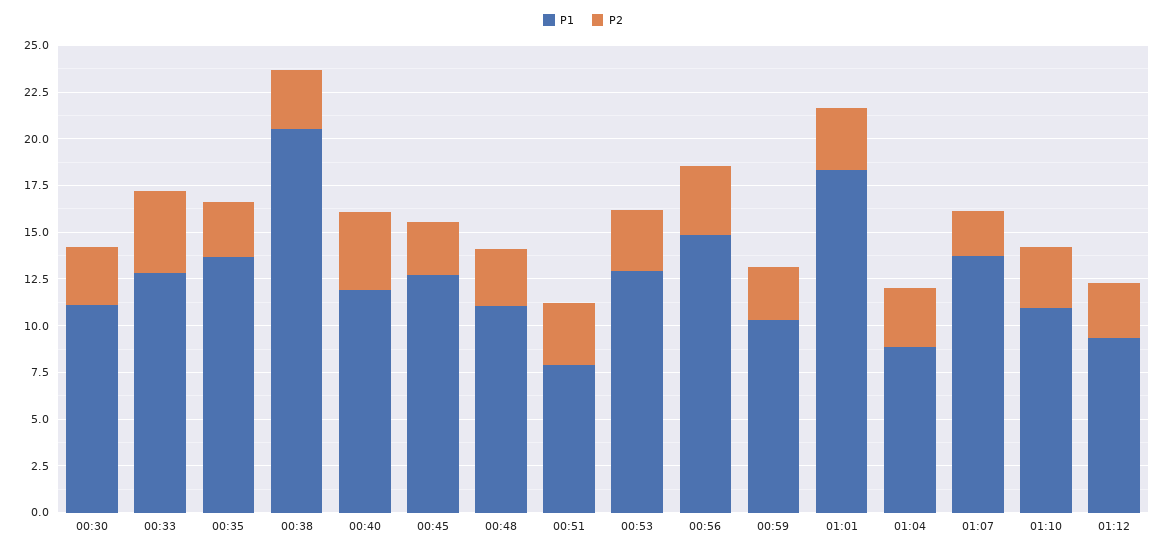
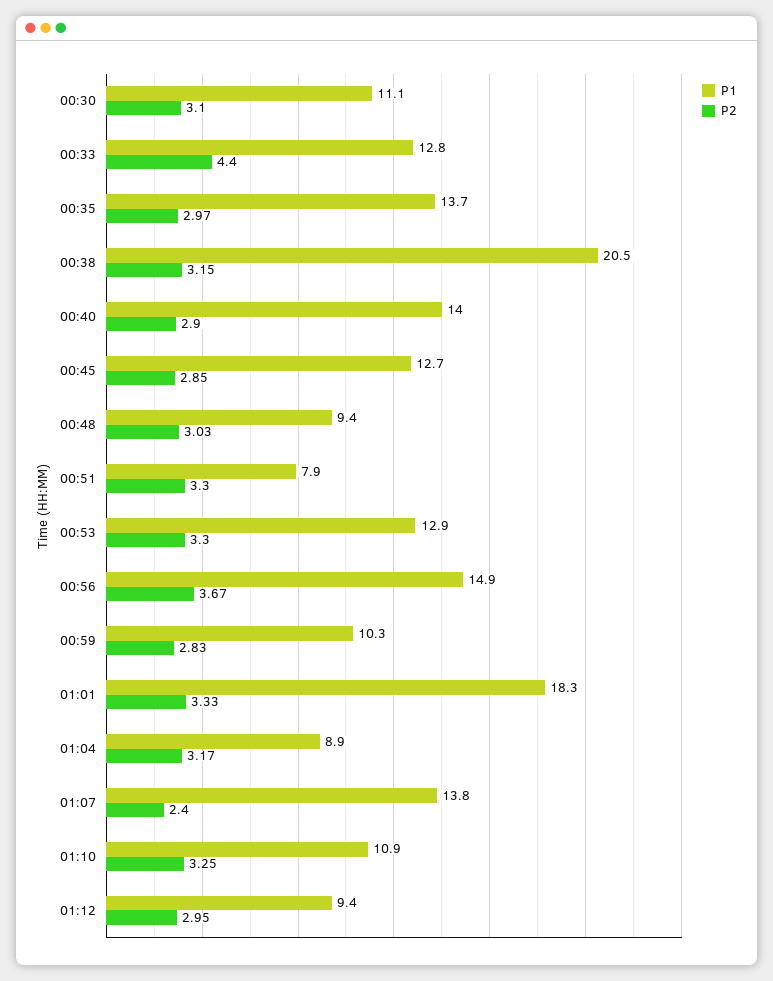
  {
    "P1": {
      "00:30": 11.1,
      "00:33": 12.8,
      "00:35": 13.7,
      "00:38": 20.5,
-     "00:40": 12,
+     "00:40": 14,
      "00:45": 12.7,
-     "00:48": 11,
+     "00:48": 9.4,
      "00:51": 7.9,
      "00:53": 12.9,
      "00:56": 14.9,
      "00:59": 10.3,
      "01:01": 18.3,
      "01:04": 8.9,
      "01:07": 13.8,
      "01:10": 10.9,
      "01:12": 9.4
    },
    "P2": {
      "00:30": 3.1,
      "00:33": 4.4,
      "00:35": 2.97,
      "00:38": 3.15,
-     "00:40": 4,
+     "00:40": 2.9,
      "00:45": 2.85,
      "00:48": 3.03,
      "00:51": 3.3,
      "00:53": 3.3,
      "00:56": 3.67,
      "00:59": 2.83,
      "01:01": 3.33,
      "01:04": 3.17,
      "01:07": 2.4,
      "01:10": 3.25,
      "01:12": 2.95
    }
  }

